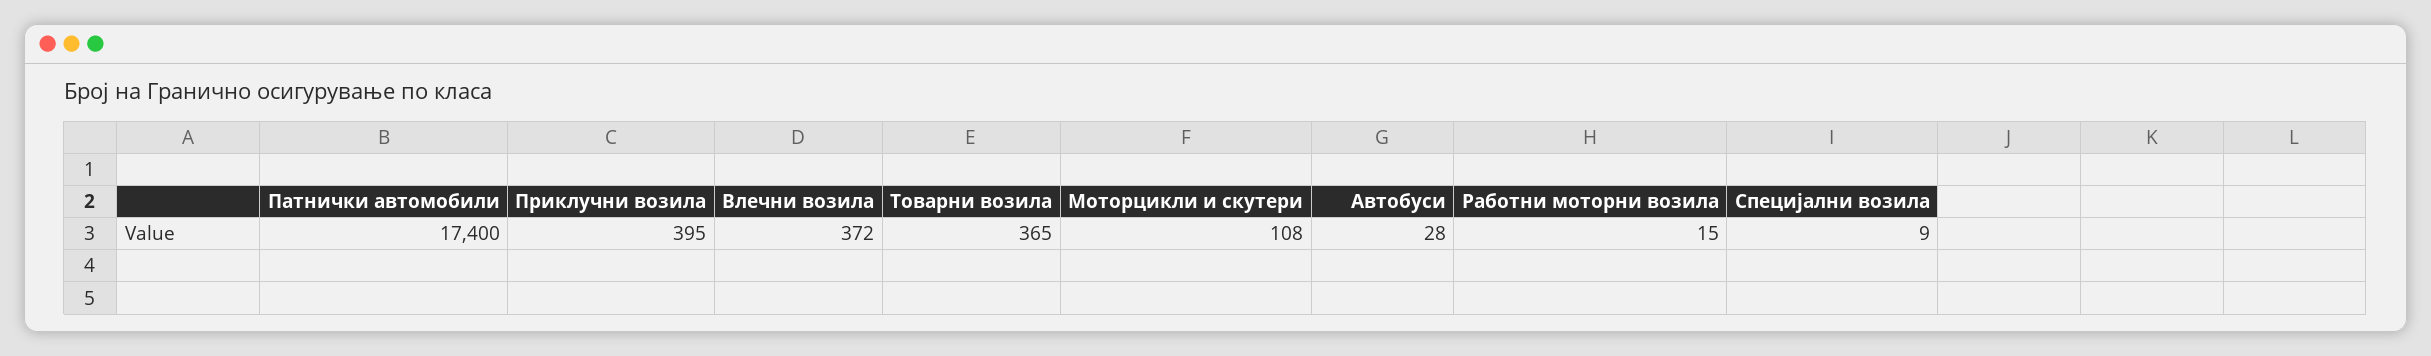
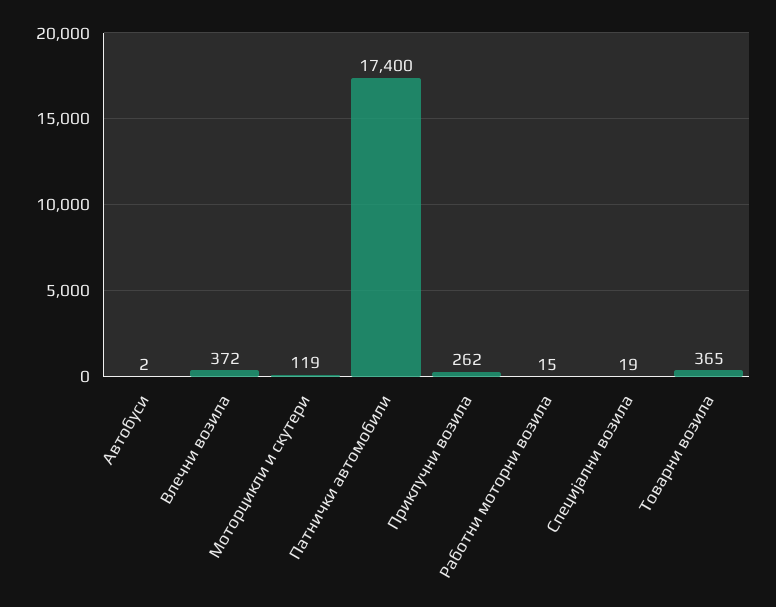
  {
    "Патнички автомобили": 17400,
-   "Приклучни возила": 395,
+   "Приклучни возила": 262,
    "Влечни возила": 372,
    "Товарни возила": 365,
-   "Моторцикли и скутери": 108,
+   "Моторцикли и скутери": 119,
-   "Автобуси": 28,
+   "Автобуси": 2,
    "Работни моторни возила": 15,
-   "Специјални возила": 9
+   "Специјални возила": 19
  }

